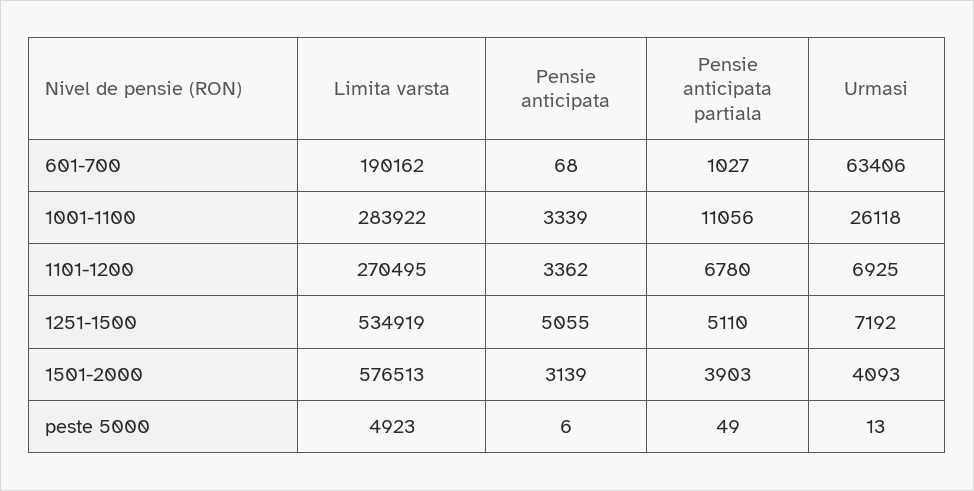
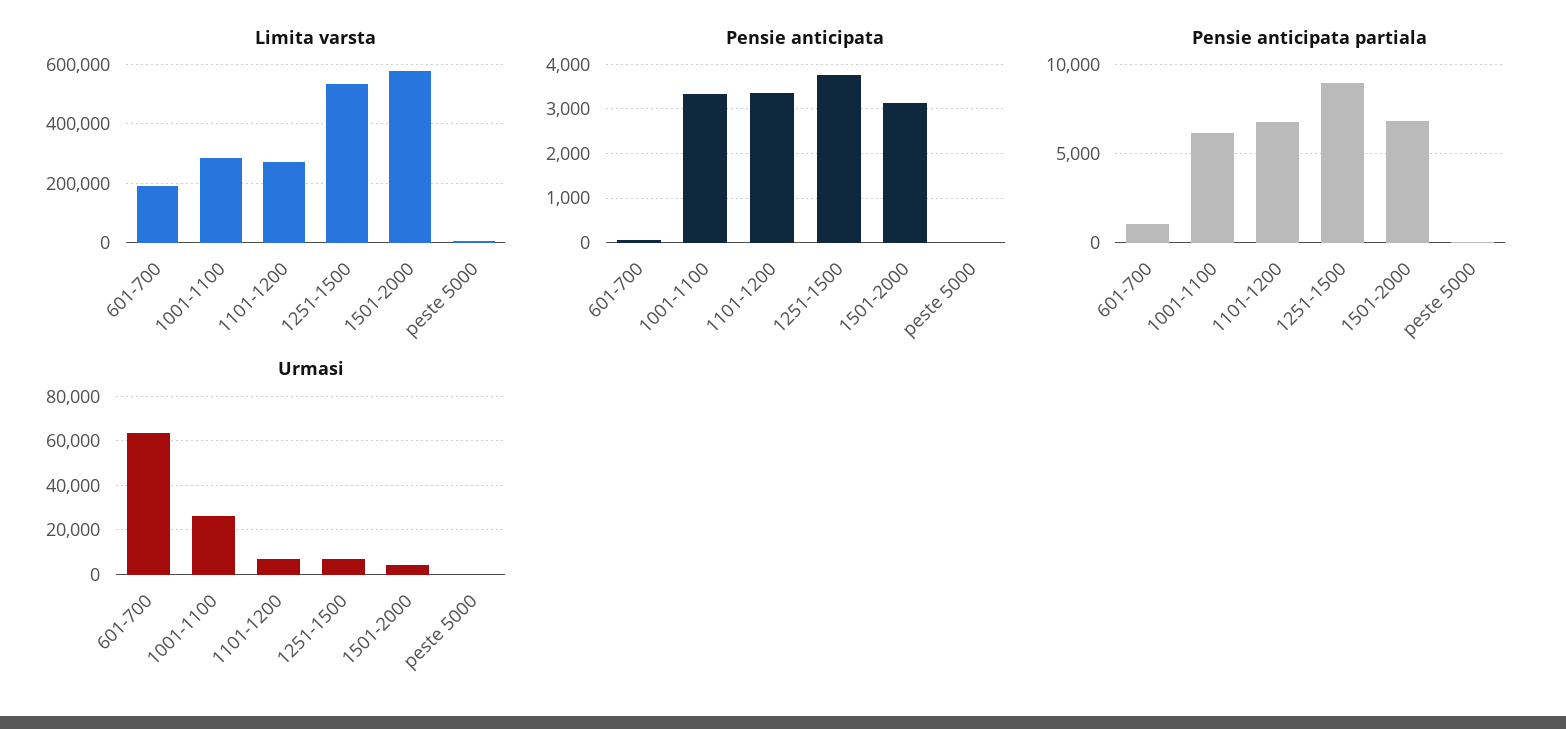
  {
    "Limita varsta": {
      "601-700": 190162,
      "1001-1100": 283922,
      "1101-1200": 270495,
      "1251-1500": 534919,
      "1501-2000": 576513,
      "peste 5000": 4923
    },
    "Pensie anticipata": {
      "601-700": 68,
      "1001-1100": 3339,
      "1101-1200": 3362,
-     "1251-1500": 5055,
+     "1251-1500": 3800,
      "1501-2000": 3139,
      "peste 5000": 6
    },
    "Pensie anticipata partiala": {
      "601-700": 1027,
-     "1001-1100": 11056,
+     "1001-1100": 6000,
      "1101-1200": 6780,
-     "1251-1500": 5110,
+     "1251-1500": 9000,
-     "1501-2000": 3903,
+     "1501-2000": 7000,
      "peste 5000": 49
    },
    "Urmasi": {
      "601-700": 63406,
      "1001-1100": 26118,
      "1101-1200": 6925,
      "1251-1500": 7192,
      "1501-2000": 4093,
      "peste 5000": 13
    }
  }

